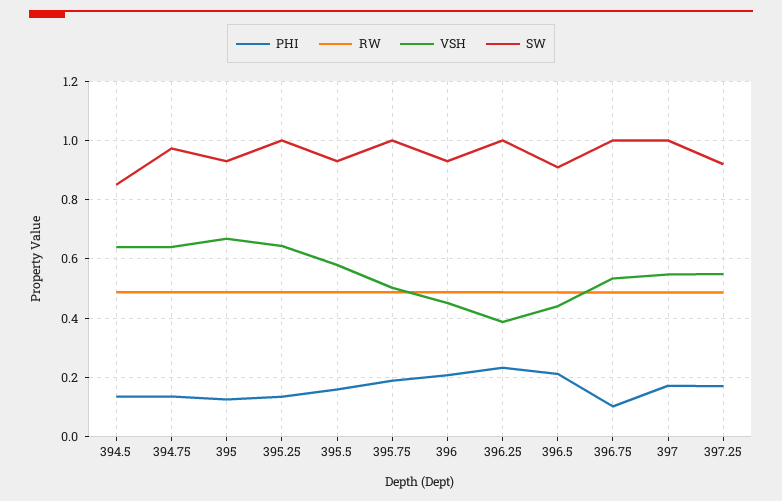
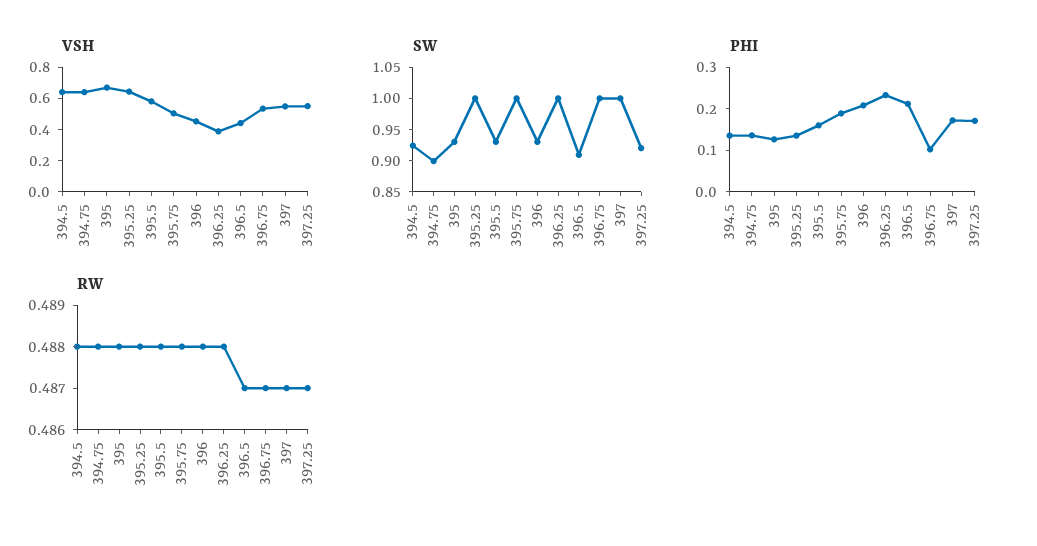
  {
    "PHI": {
      "394.5": 0.14,
      "394.75": 0.14,
      "395": 0.12,
      "395.25": 0.14,
      "395.5": 0.16,
      "395.75": 0.18,
      "396": 0.2,
      "396.25": 0.24,
      "396.5": 0.22,
      "396.75": 0.1,
      "397": 0.18,
      "397.25": 0.18
    },
    "RW": {
      "394.5": 0.488,
      "394.75": 0.488,
      "395": 0.488,
      "395.25": 0.488,
      "395.5": 0.488,
      "395.75": 0.488,
      "396": 0.488,
      "396.25": 0.488,
      "396.5": 0.487,
      "396.75": 0.487,
      "397": 0.487,
      "397.25": 0.487
    },
    "VSH": {
      "394.5": 0.65,
      "394.75": 0.65,
      "395": 0.675,
      "395.25": 0.65,
      "395.5": 0.575,
      "395.75": 0.5,
      "396": 0.45,
      "396.25": 0.4,
      "396.5": 0.45,
      "396.75": 0.525,
      "397": 0.55,
      "397.25": 0.55
    },
    "SW": {
-     "394.5": 0.85,
+     "394.5": 0.925,
-     "394.75": 0.975,
+     "394.75": 0.9,
      "395": 0.925,
      "395.25": 1,
      "395.5": 0.925,
      "395.75": 1,
      "396": 0.925,
      "396.25": 1,
      "396.5": 0.9,
      "396.75": 1,
      "397": 1,
      "397.25": 0.925
    }
  }

